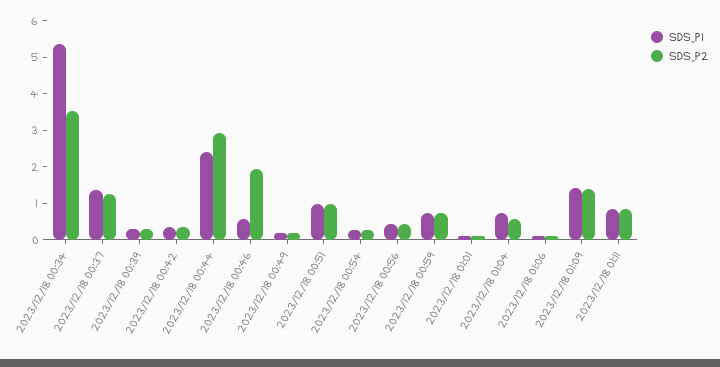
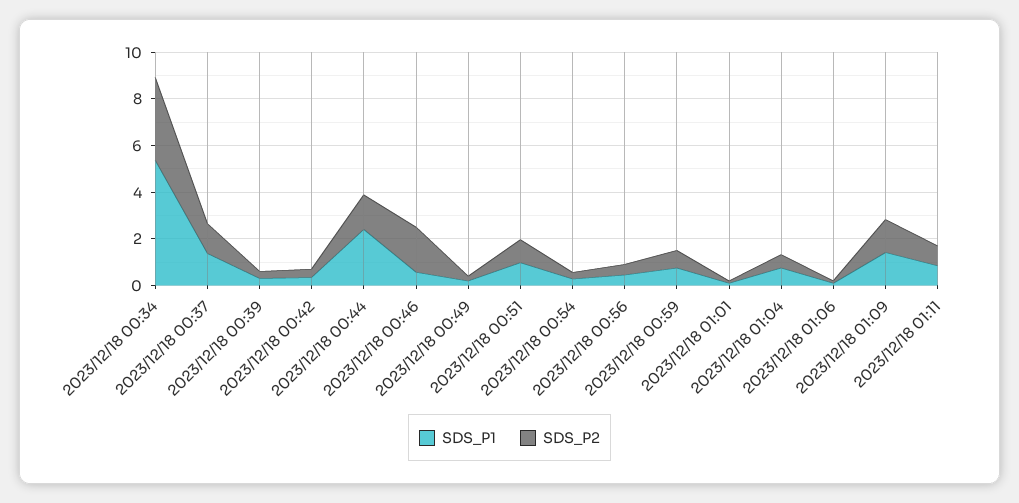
  {
    "SDS_P1": {
      "2023/12/18 00:34": 5.5,
      "2023/12/18 00:37": 1.5,
      "2023/12/18 00:39": 0.25,
      "2023/12/18 00:42": 0.25,
      "2023/12/18 00:44": 2.5,
      "2023/12/18 00:46": 0.5,
      "2023/12/18 00:49": 0.25,
      "2023/12/18 00:51": 1,
      "2023/12/18 00:54": 0.25,
      "2023/12/18 00:56": 0.5,
      "2023/12/18 00:59": 0.75,
      "2023/12/18 01:01": 0,
      "2023/12/18 01:04": 0.75,
      "2023/12/18 01:06": 0,
      "2023/12/18 01:09": 1.5,
      "2023/12/18 01:11": 0.75
    },
    "SDS_P2": {
      "2023/12/18 00:34": 3.5,
      "2023/12/18 00:37": 1.25,
      "2023/12/18 00:39": 0.25,
      "2023/12/18 00:42": 0.25,
-     "2023/12/18 00:44": 3,
+     "2023/12/18 00:44": 1.5,
      "2023/12/18 00:46": 2,
      "2023/12/18 00:49": 0.25,
      "2023/12/18 00:51": 1,
      "2023/12/18 00:54": 0.25,
      "2023/12/18 00:56": 0.5,
      "2023/12/18 00:59": 0.75,
      "2023/12/18 01:01": 0,
      "2023/12/18 01:04": 0.5,
      "2023/12/18 01:06": 0,
      "2023/12/18 01:09": 1.5,
      "2023/12/18 01:11": 0.75
    }
  }

